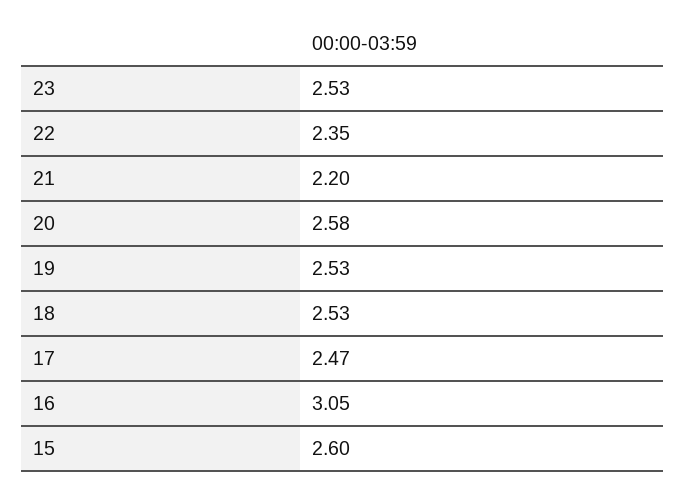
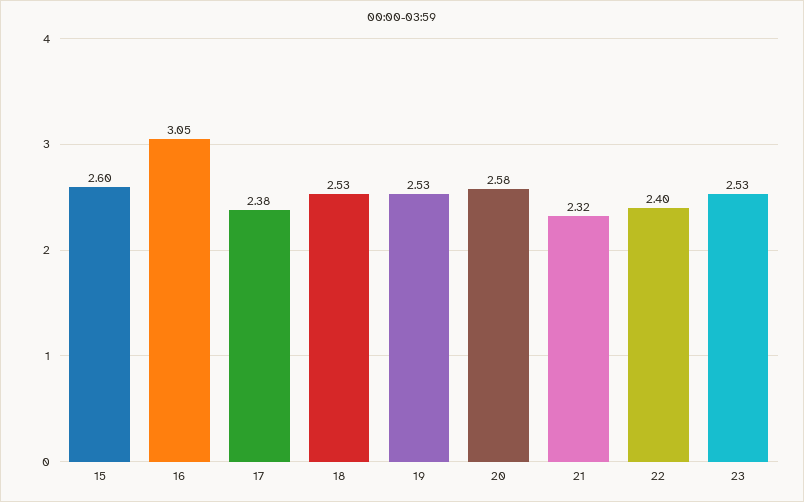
  {
    "23": 2.53,
-   "22": 2.35,
+   "22": 2.4,
-   "21": 2.2,
+   "21": 2.32,
    "20": 2.58,
    "19": 2.53,
    "18": 2.53,
-   "17": 2.47,
+   "17": 2.38,
    "16": 3.05,
    "15": 2.6
  }

